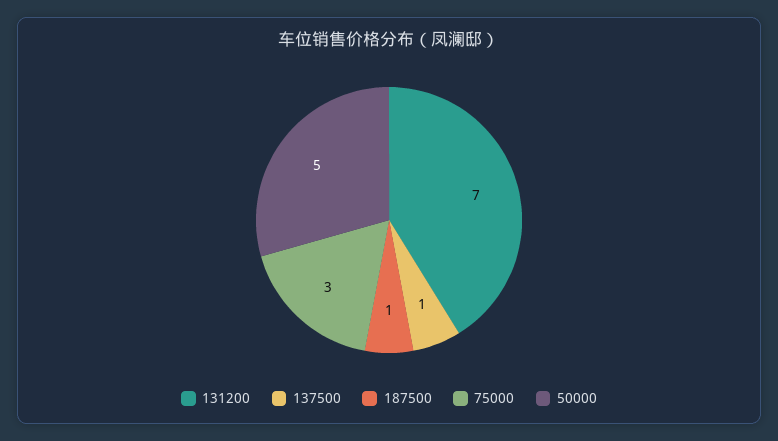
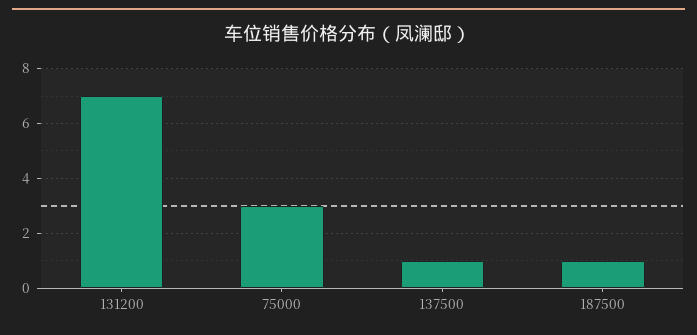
  {
    "131200": 7,
    "137500": 1,
    "187500": 1,
-   "75000": 3,
+   "75000": 3
-   "50000": 5
  }

